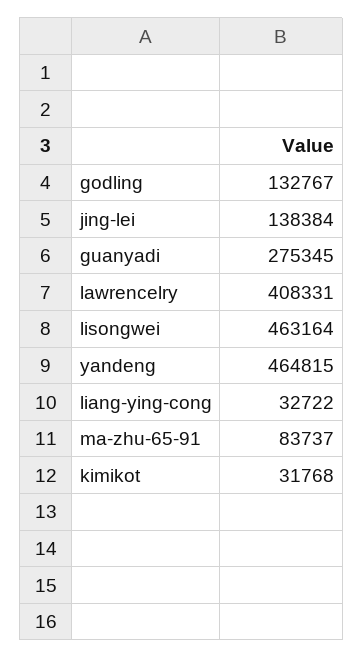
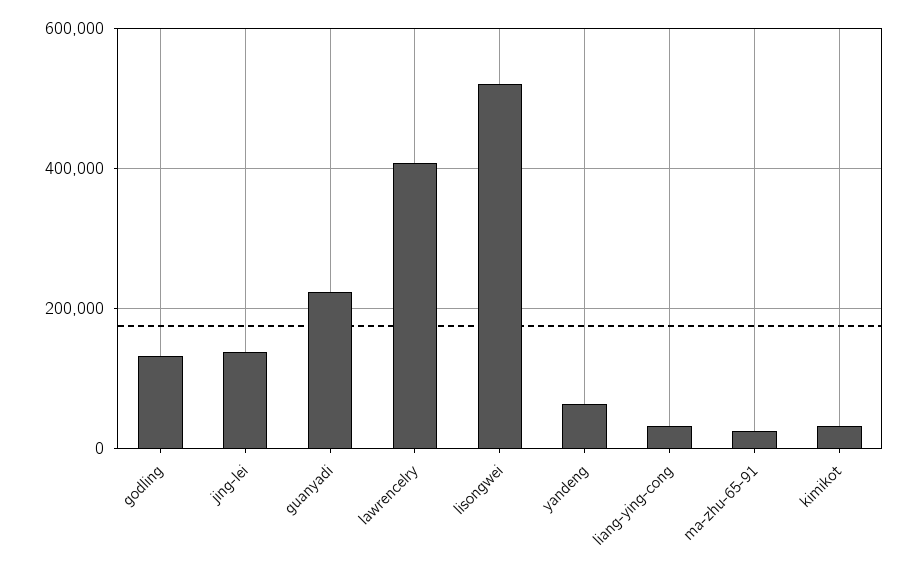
  {
    "godling": 132767,
    "jing-lei": 138384,
-   "guanyadi": 275345,
+   "guanyadi": 220000,
    "lawrencelry": 408331,
-   "lisongwei": 463164,
+   "lisongwei": 520000,
-   "yandeng": 464815,
+   "yandeng": 60000,
    "liang-ying-cong": 32722,
-   "ma-zhu-65-91": 83737,
+   "ma-zhu-65-91": 20000,
    "kimikot": 31768
  }

